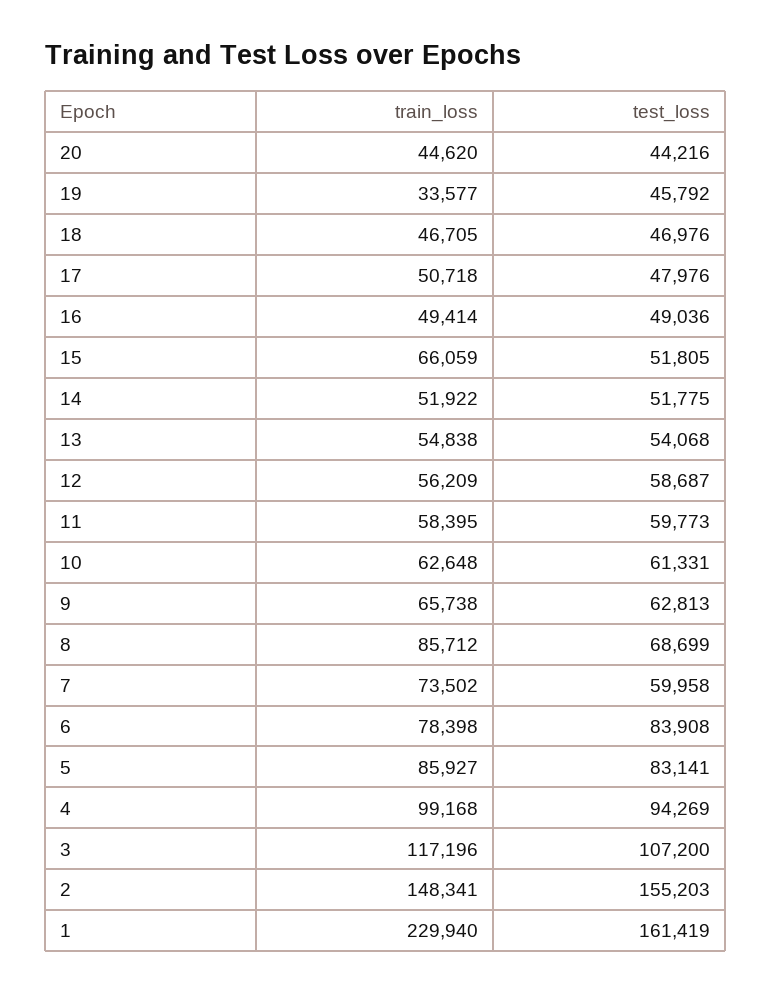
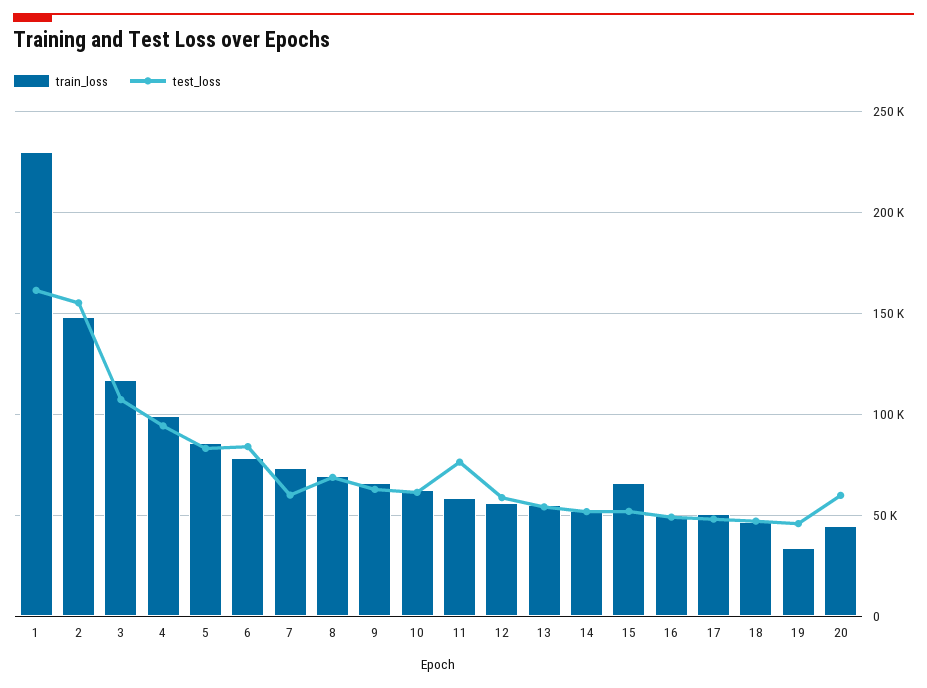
  {
    "train_loss": {
      "20": 44620,
      "19": 33577,
      "18": 46705,
      "17": 50718,
      "16": 49414,
      "15": 66059,
      "14": 51922,
      "13": 54838,
      "12": 56209,
      "11": 58395,
      "10": 62648,
      "9": 65738,
-     "8": 85712,
+     "8": 70000,
      "7": 73502,
      "6": 78398,
      "5": 85927,
      "4": 99168,
      "3": 117196,
      "2": 148341,
      "1": 229940
    },
    "test_loss": {
-     "20": 44216,
+     "20": 60000,
      "19": 45792,
      "18": 46976,
      "17": 47976,
      "16": 49036,
      "15": 51805,
      "14": 51775,
      "13": 54068,
      "12": 58687,
-     "11": 59773,
+     "11": 75000,
      "10": 61331,
      "9": 62813,
      "8": 68699,
      "7": 59958,
      "6": 83908,
      "5": 83141,
      "4": 94269,
      "3": 107200,
      "2": 155203,
      "1": 161419
    }
  }

